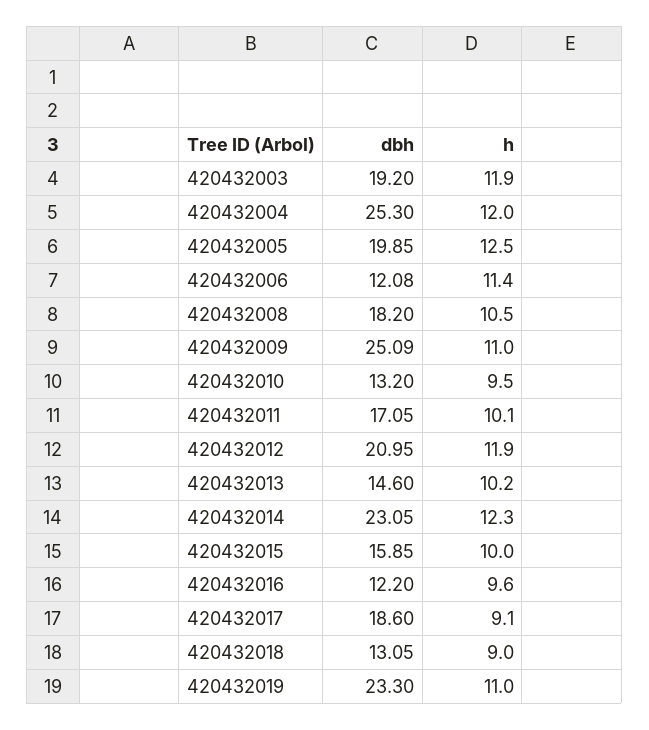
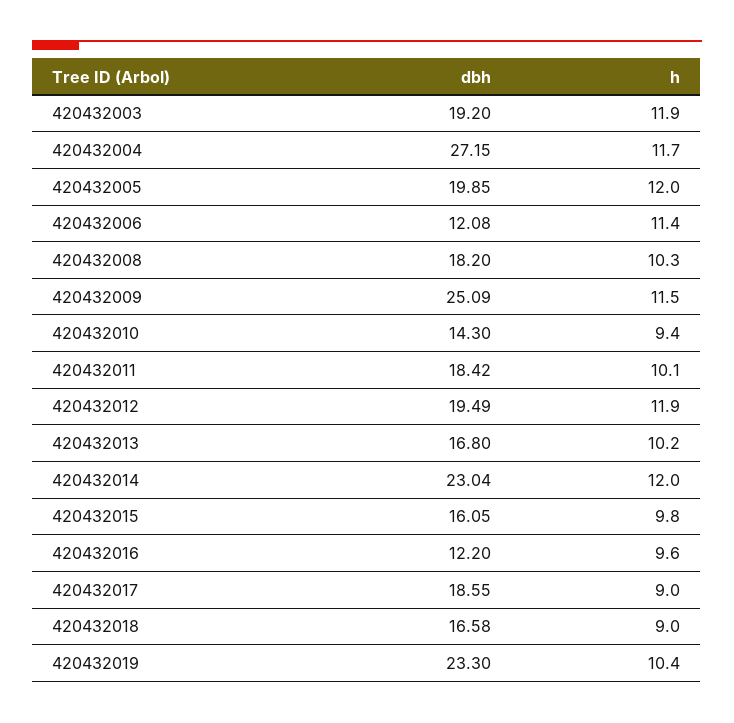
  {
    "dbh": {
      "420432003": 19.2,
-     "420432004": 25.3,
+     "420432004": 27.15,
      "420432005": 19.85,
      "420432006": 12.08,
      "420432008": 18.2,
      "420432009": 25.09,
-     "420432010": 13.2,
+     "420432010": 14.3,
-     "420432011": 17.05,
+     "420432011": 18.42,
-     "420432012": 20.95,
+     "420432012": 19.49,
-     "420432013": 14.6,
+     "420432013": 16.8,
-     "420432014": 23.05,
+     "420432014": 23.04,
-     "420432015": 15.85,
+     "420432015": 16.05,
      "420432016": 12.2,
-     "420432017": 18.6,
+     "420432017": 18.55,
-     "420432018": 13.05,
+     "420432018": 16.58,
      "420432019": 23.3
    },
    "h": {
      "420432003": 11.9,
-     "420432004": 12,
+     "420432004": 11.7,
-     "420432005": 12.5,
+     "420432005": 12,
      "420432006": 11.4,
-     "420432008": 10.5,
+     "420432008": 10.3,
-     "420432009": 11,
+     "420432009": 11.5,
-     "420432010": 9.5,
+     "420432010": 9.4,
      "420432011": 10.1,
      "420432012": 11.9,
      "420432013": 10.2,
-     "420432014": 12.3,
+     "420432014": 12,
-     "420432015": 10,
+     "420432015": 9.8,
      "420432016": 9.6,
-     "420432017": 9.1,
+     "420432017": 9,
      "420432018": 9,
-     "420432019": 11
+     "420432019": 10.4
    }
  }

